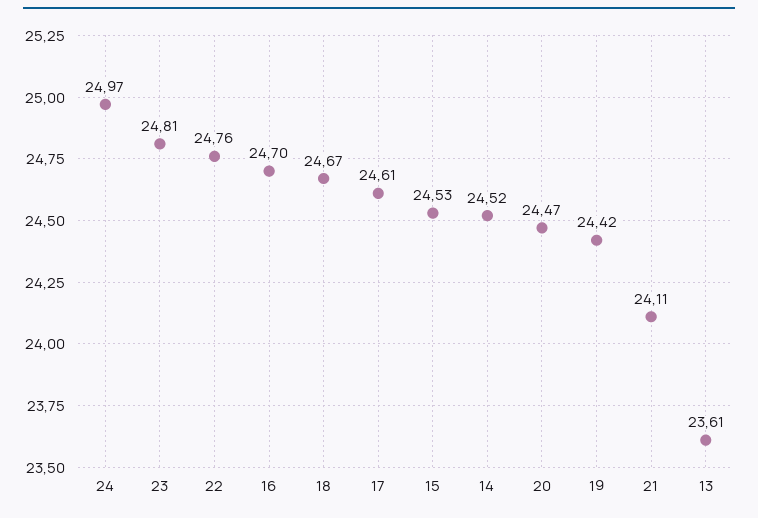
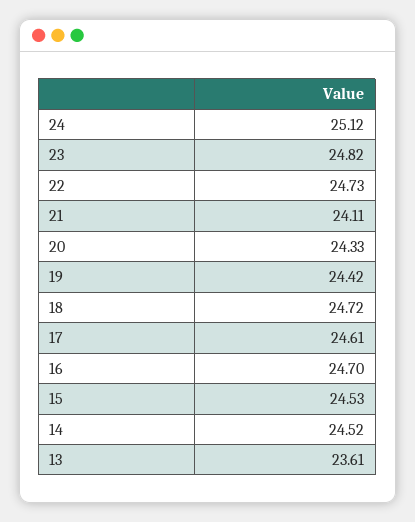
  {
-   "24": 24.97,
+   "24": 25.12,
-   "23": 24.81,
+   "23": 24.82,
-   "22": 24.76,
+   "22": 24.73,
    "16": 24.7,
-   "18": 24.67,
+   "18": 24.72,
    "17": 24.61,
    "15": 24.53,
    "14": 24.52,
-   "20": 24.47,
+   "20": 24.33,
    "19": 24.42,
    "21": 24.11,
    "13": 23.61
  }

